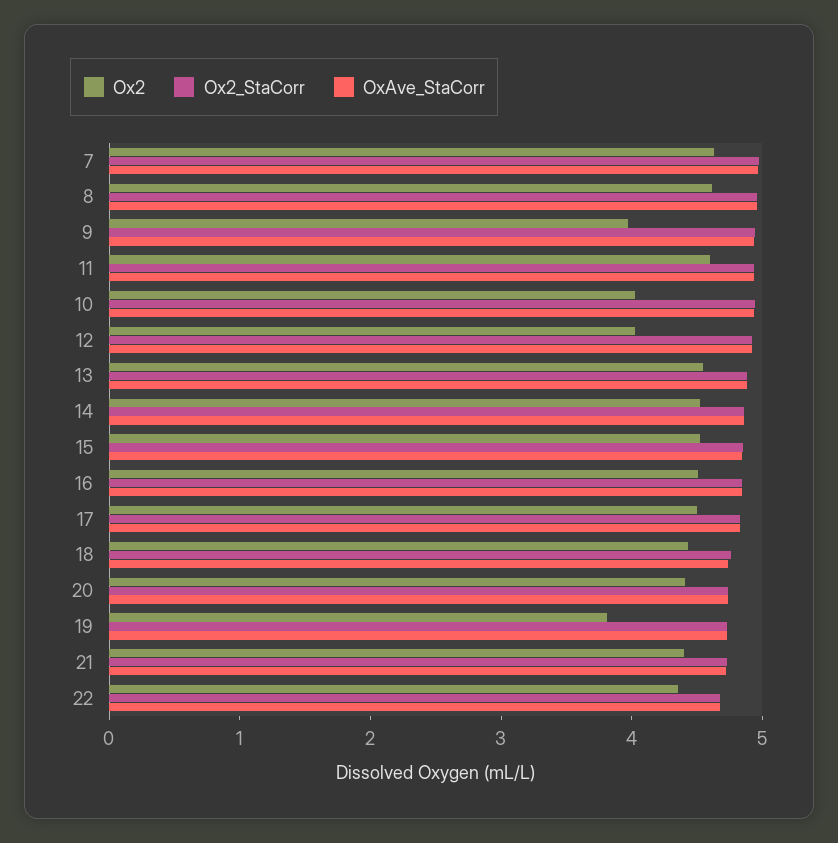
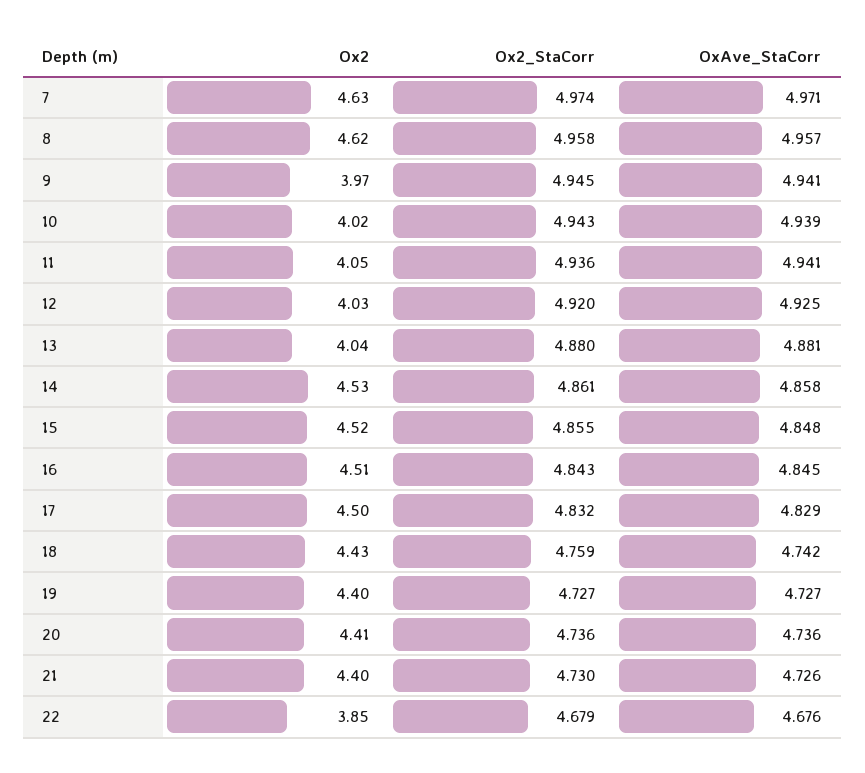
  {
    "Ox2": {
      "7": 4.63,
      "8": 4.62,
      "9": 3.97,
-     "11": 4.6,
+     "11": 4.05,
      "10": 4.02,
      "12": 4.03,
-     "13": 4.6,
+     "13": 4.04,
      "14": 4.53,
      "15": 4.52,
      "16": 4.51,
      "17": 4.5,
      "18": 4.43,
      "20": 4.41,
-     "19": 3.8,
+     "19": 4.4,
      "21": 4.4,
-     "22": 4.4
+     "22": 3.85
    },
    "Ox2_StaCorr": {
      "7": 4.974,
      "8": 4.958,
      "9": 4.945,
      "11": 4.936,
      "10": 4.943,
      "12": 4.92,
      "13": 4.88,
      "14": 4.861,
      "15": 4.855,
      "16": 4.843,
      "17": 4.832,
      "18": 4.759,
      "20": 4.736,
      "19": 4.727,
      "21": 4.73,
      "22": 4.679
    },
    "OxAve_StaCorr": {
      "7": 4.971,
      "8": 4.957,
      "9": 4.941,
      "11": 4.941,
      "10": 4.939,
      "12": 4.925,
      "13": 4.881,
      "14": 4.858,
      "15": 4.848,
      "16": 4.845,
      "17": 4.829,
      "18": 4.742,
      "20": 4.736,
      "19": 4.727,
      "21": 4.726,
      "22": 4.676
    }
  }

